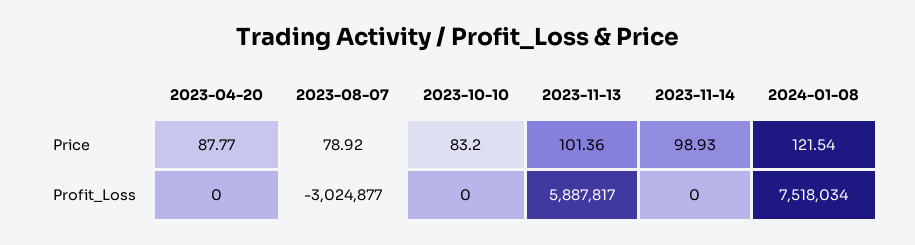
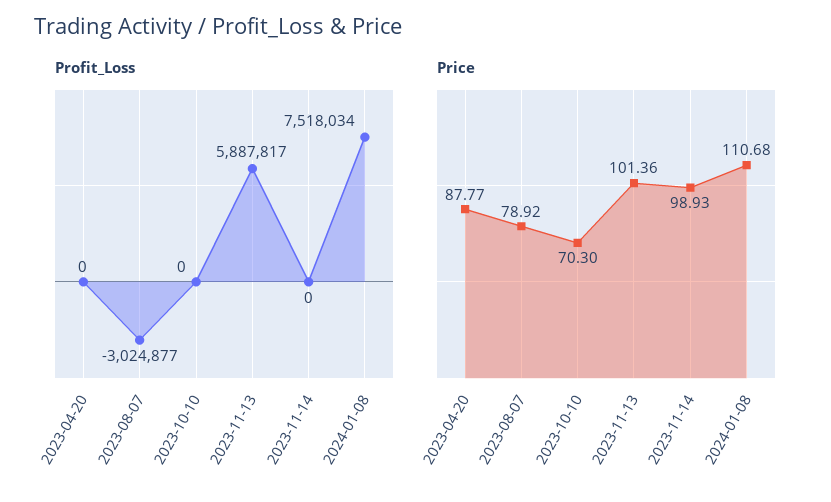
  {
    "Price": {
      "2023-04-20": 87.77,
      "2023-08-07": 78.92,
-     "2023-10-10": 83.2,
+     "2023-10-10": 70.3,
      "2023-11-13": 101.36,
      "2023-11-14": 98.93,
-     "2024-01-08": 121.54
+     "2024-01-08": 110.68
    },
    "Profit_Loss": {
      "2023-04-20": 0,
      "2023-08-07": -3024877,
      "2023-10-10": 0,
      "2023-11-13": 5887817,
      "2023-11-14": 0,
      "2024-01-08": 7518034
    }
  }

